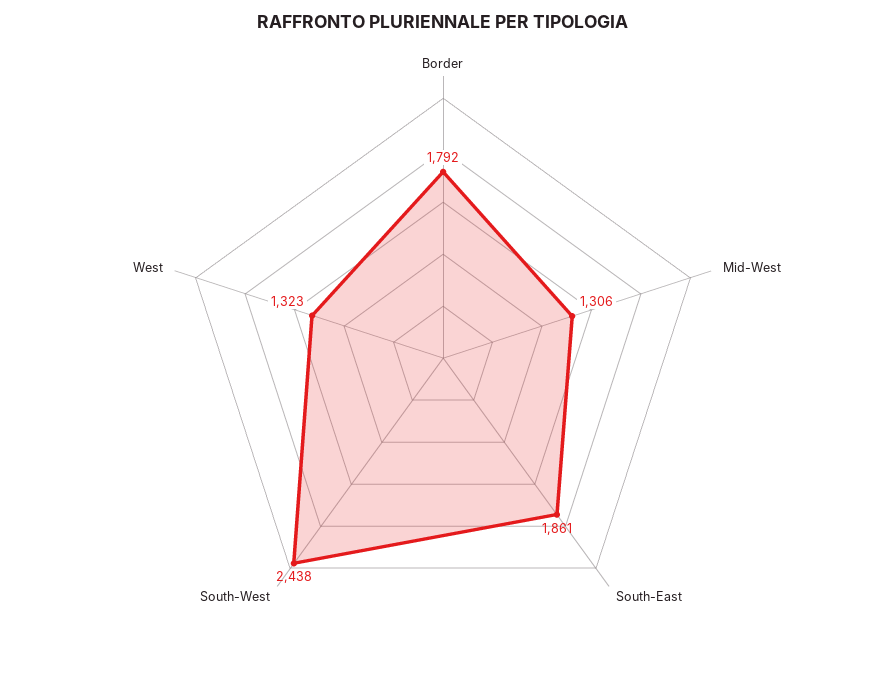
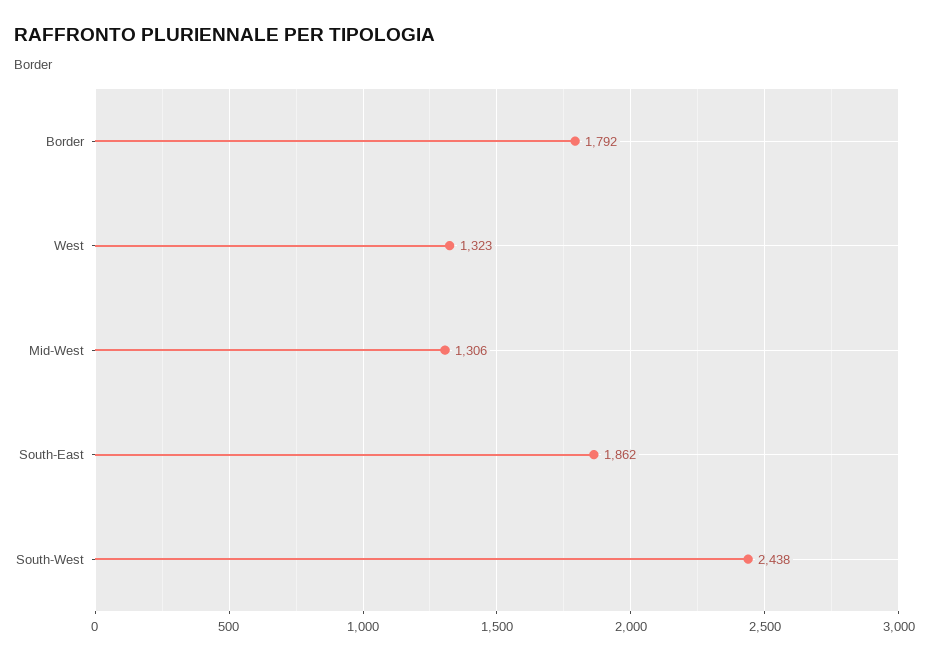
  {
    "Border": 1792,
    "Mid-West": 1306,
-   "South-East": 1861,
+   "South-East": 1862,
    "South-West": 2438,
    "West": 1323
  }

